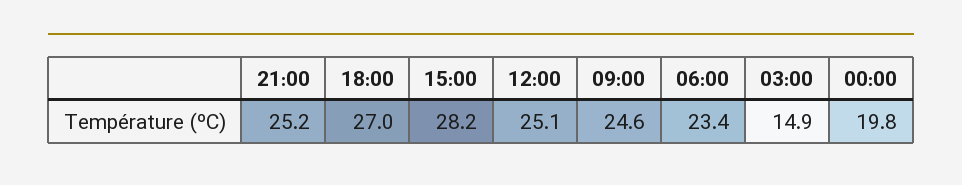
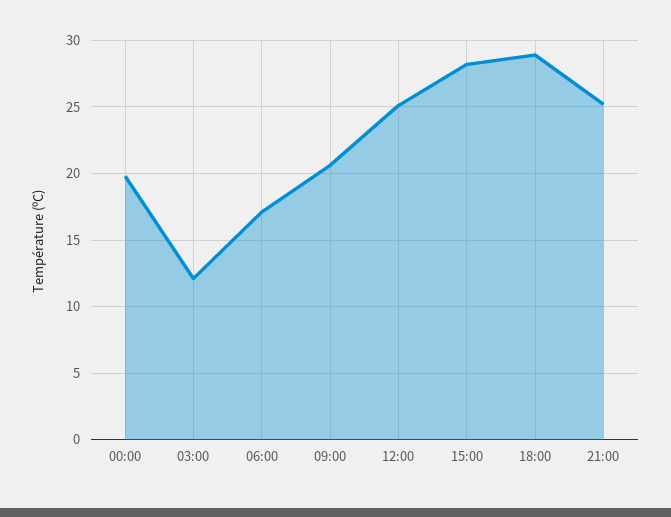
  {
    "21:00": 25.2,
-   "18:00": 27,
+   "18:00": 29,
    "15:00": 28.2,
    "12:00": 25.1,
-   "09:00": 24.6,
+   "09:00": 20.5,
-   "06:00": 23.4,
+   "06:00": 17,
-   "03:00": 14.9,
+   "03:00": 12,
    "00:00": 19.8
  }

